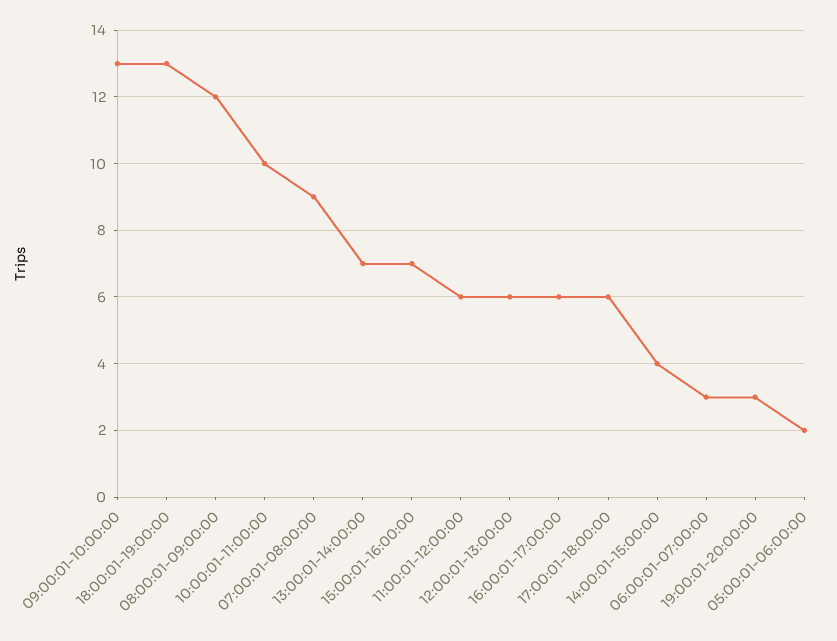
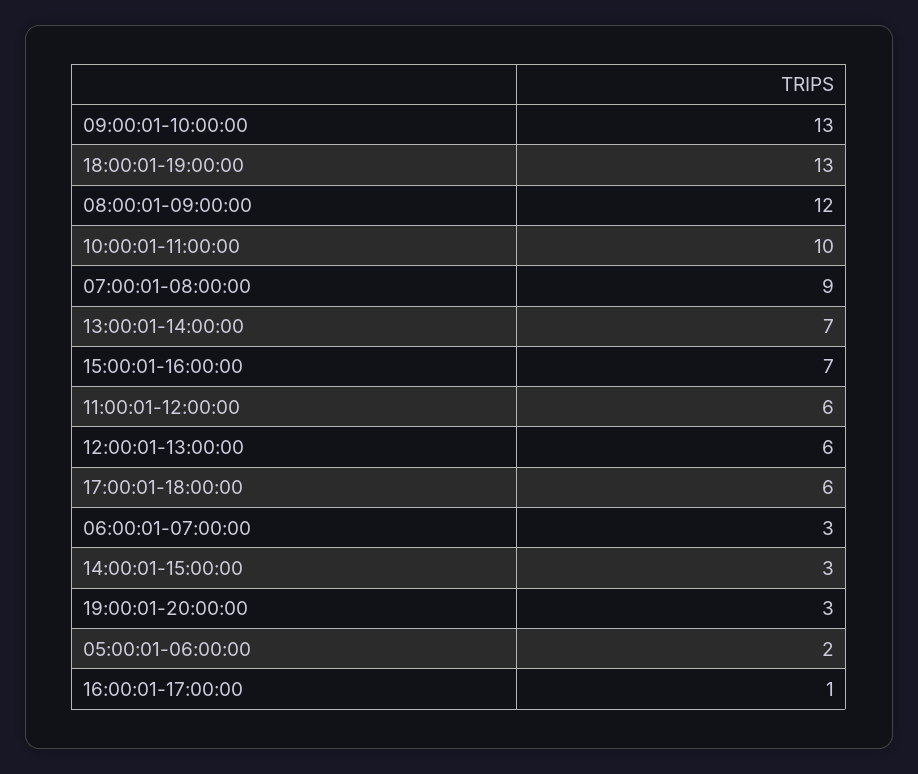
  {
    "09:00:01-10:00:00": 13,
    "18:00:01-19:00:00": 13,
    "08:00:01-09:00:00": 12,
    "10:00:01-11:00:00": 10,
    "07:00:01-08:00:00": 9,
    "13:00:01-14:00:00": 7,
    "15:00:01-16:00:00": 7,
    "11:00:01-12:00:00": 6,
    "12:00:01-13:00:00": 6,
-   "16:00:01-17:00:00": 6,
+   "16:00:01-17:00:00": 1,
    "17:00:01-18:00:00": 6,
-   "14:00:01-15:00:00": 4,
+   "14:00:01-15:00:00": 3,
    "06:00:01-07:00:00": 3,
    "19:00:01-20:00:00": 3,
    "05:00:01-06:00:00": 2
  }

